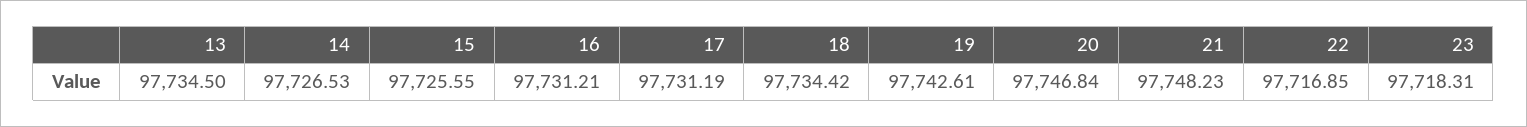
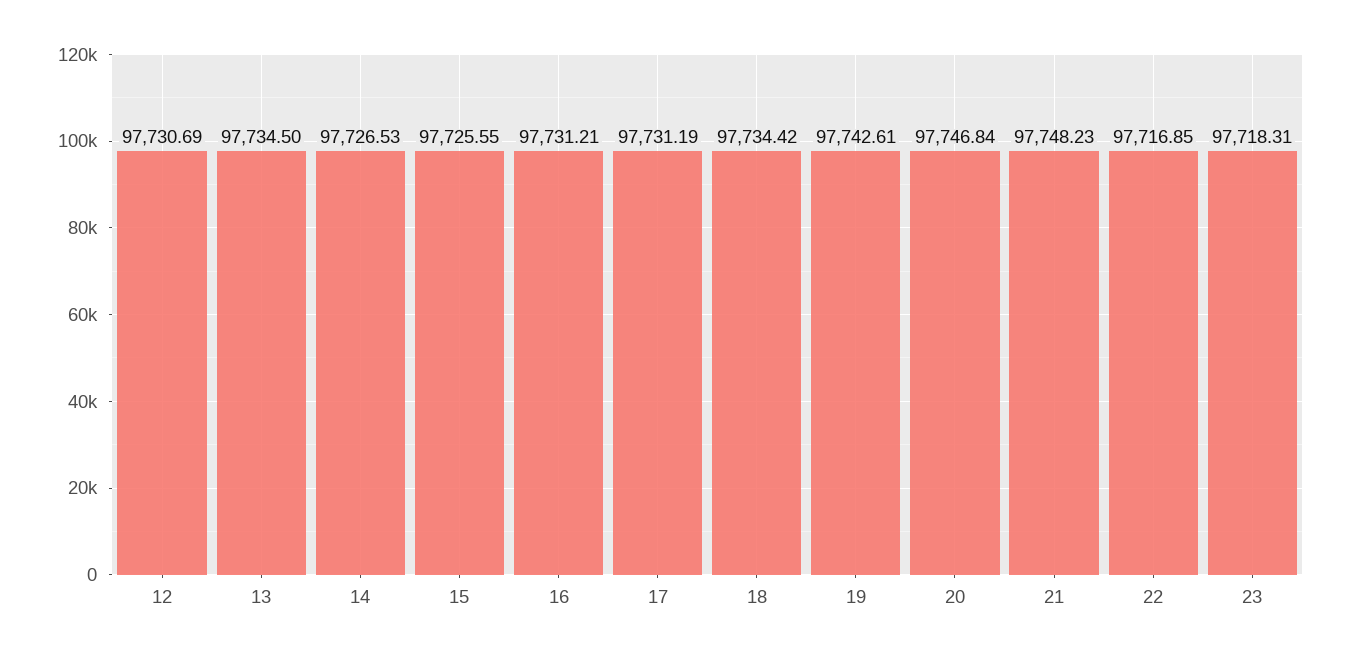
  {
    "13": 97734.5,
    "14": 97726.53,
    "15": 97725.55,
    "16": 97731.21,
    "17": 97731.19,
    "18": 97734.42,
    "19": 97742.61,
    "20": 97746.84,
    "21": 97748.23,
    "22": 97716.85,
-   "23": 97718.31
+   "23": 97718.31,
+   "12": 97730.69
  }

